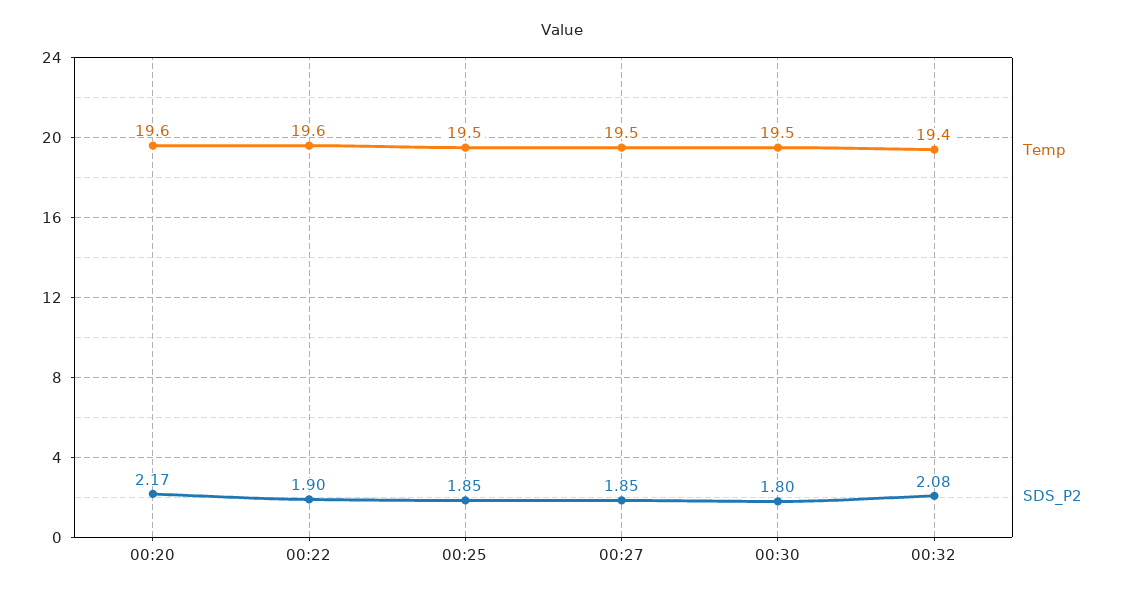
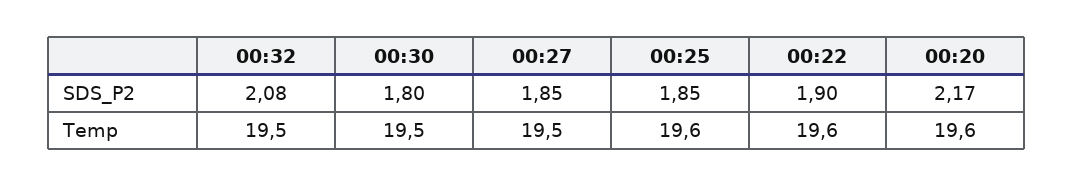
  {
    "Temp": {
      "00:20": 19.6,
      "00:22": 19.6,
-     "00:25": 19.5,
+     "00:25": 19.6,
      "00:27": 19.5,
      "00:30": 19.5,
-     "00:32": 19.4
+     "00:32": 19.5
    },
    "SDS_P2": {
      "00:20": 2.17,
      "00:22": 1.9,
      "00:25": 1.85,
      "00:27": 1.85,
      "00:30": 1.8,
      "00:32": 2.08
    }
  }

